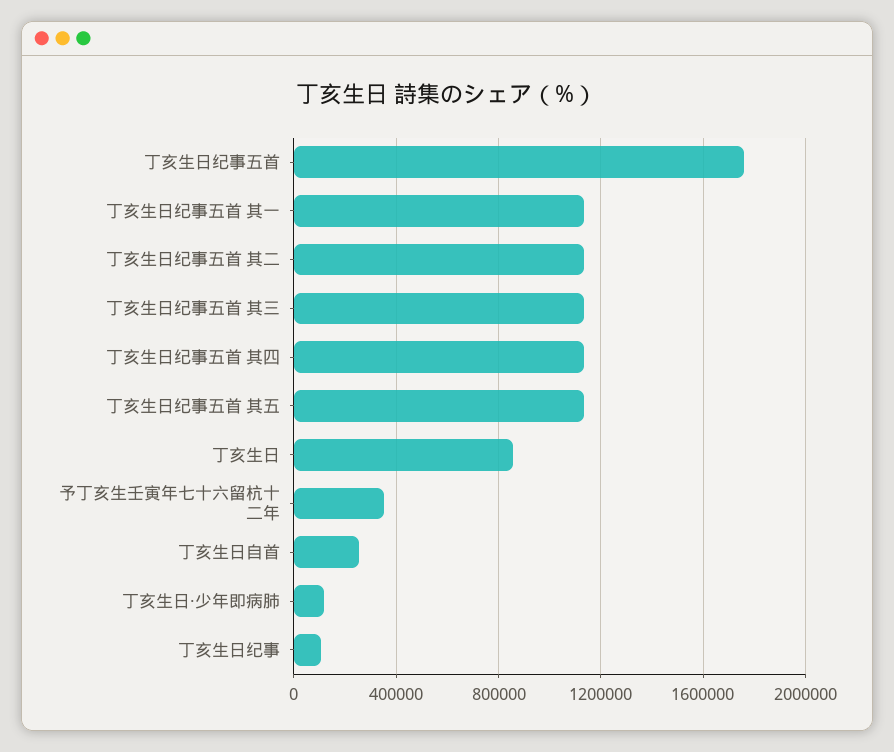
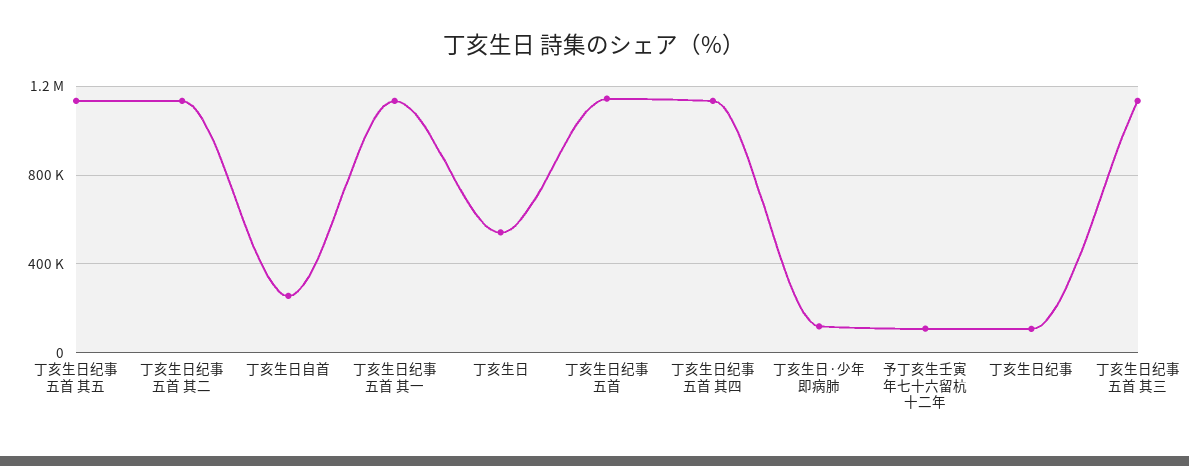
  {
-   "丁亥生日纪事五首": 1750000,
+   "丁亥生日纪事五首": 1150000,
    "丁亥生日纪事五首 其一": 1150000,
    "丁亥生日纪事五首 其二": 1150000,
    "丁亥生日纪事五首 其三": 1150000,
    "丁亥生日纪事五首 其四": 1150000,
    "丁亥生日纪事五首 其五": 1150000,
-   "丁亥生日": 850000,
+   "丁亥生日": 550000,
-   "予丁亥生壬寅年七十六留杭十二年": 350000,
+   "予丁亥生壬寅年七十六留杭十二年": 100000,
    "丁亥生日自首": 250000,
    "丁亥生日·少年即病肺": 100000,
    "丁亥生日纪事": 100000
  }

